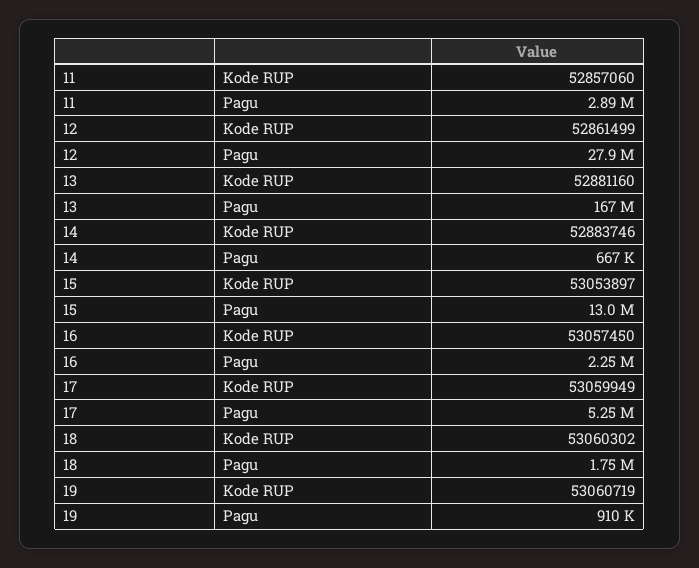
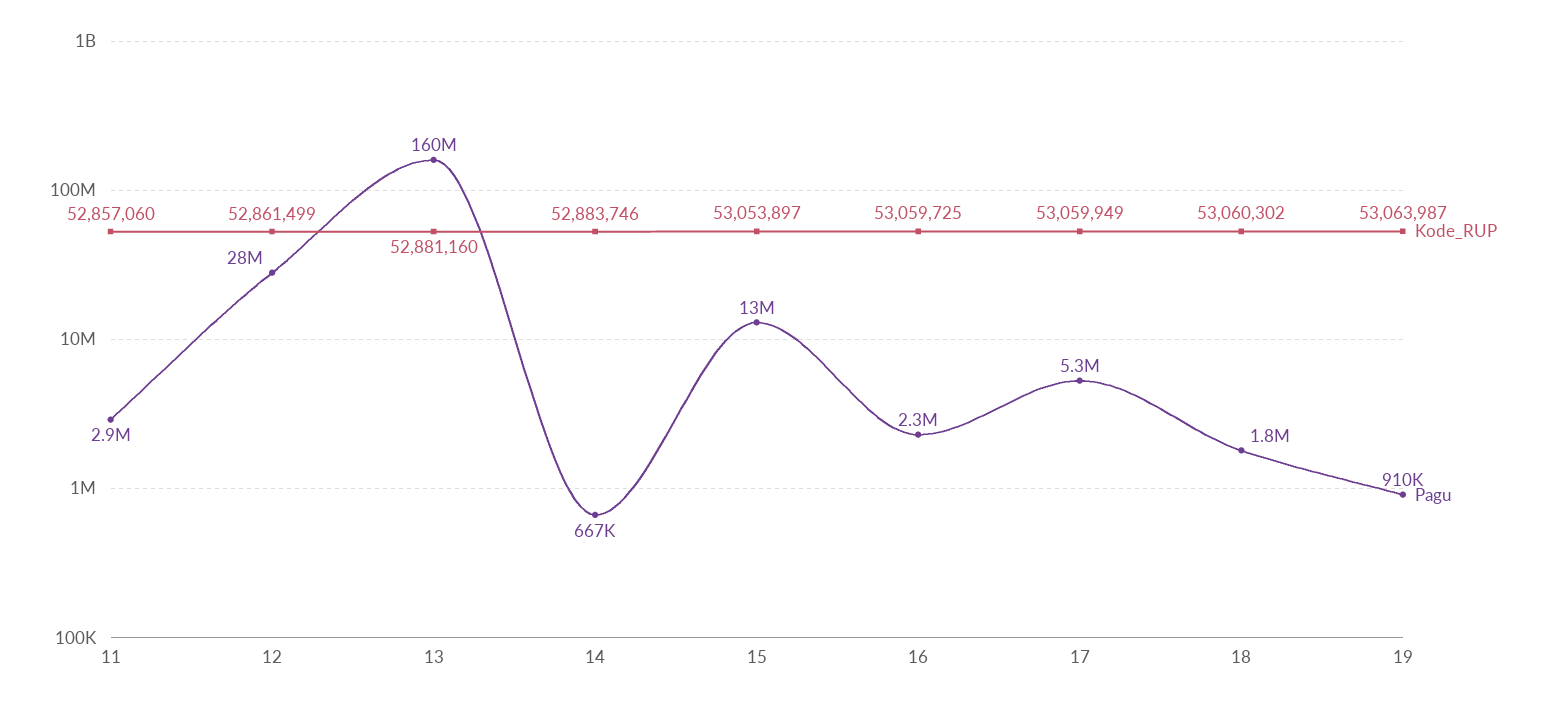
  {
    "Kode RUP": {
      "11": 52857060,
      "12": 52861499,
      "13": 52881160,
      "14": 52883746,
      "15": 53053897,
-     "16": 53057450,
+     "16": 53059725,
      "17": 53059949,
      "18": 53060302,
-     "19": 53060719
+     "19": 53063987
    },
    "Pagu": {
      "11": 2890000,
      "12": 27900000,
-     "13": 167000000,
+     "13": 160000000,
      "14": 667000,
      "15": 13000000,
      "16": 2250000,
      "17": 5250000,
      "18": 1750000,
      "19": 910000
    }
  }

